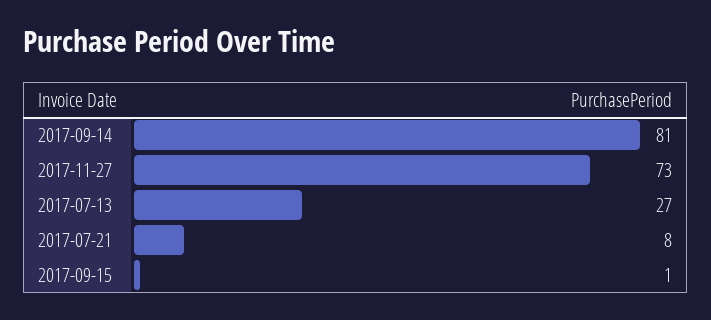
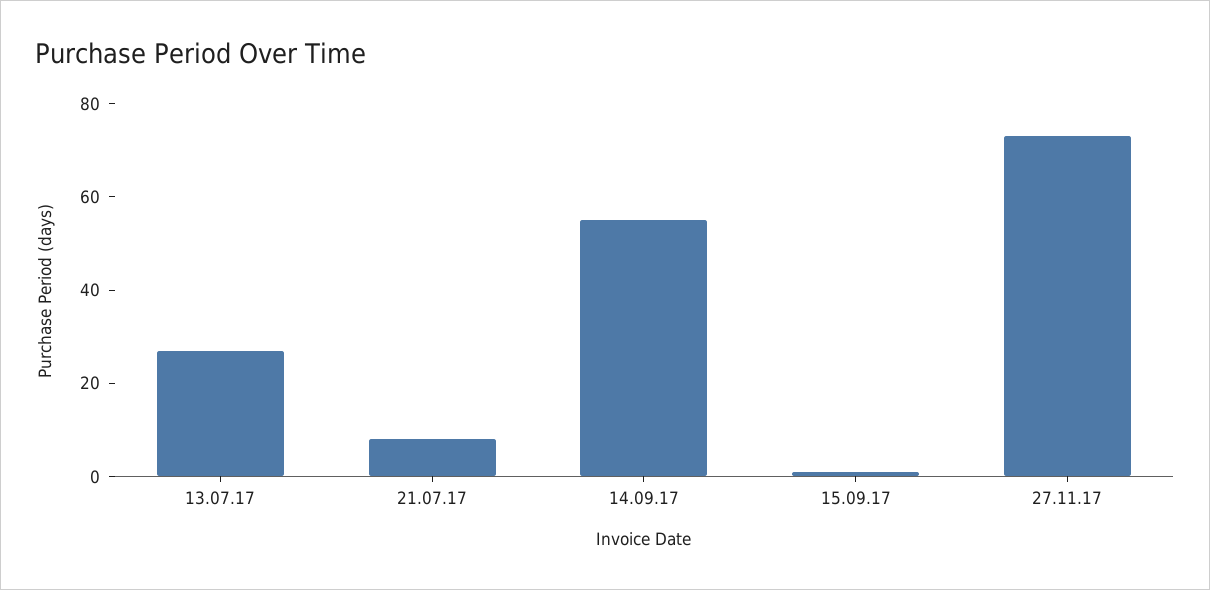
  {
-   "2017-09-14": 81,
+   "2017-09-14": 55,
    "2017-11-27": 73,
    "2017-07-13": 27,
    "2017-07-21": 8,
    "2017-09-15": 1
  }

